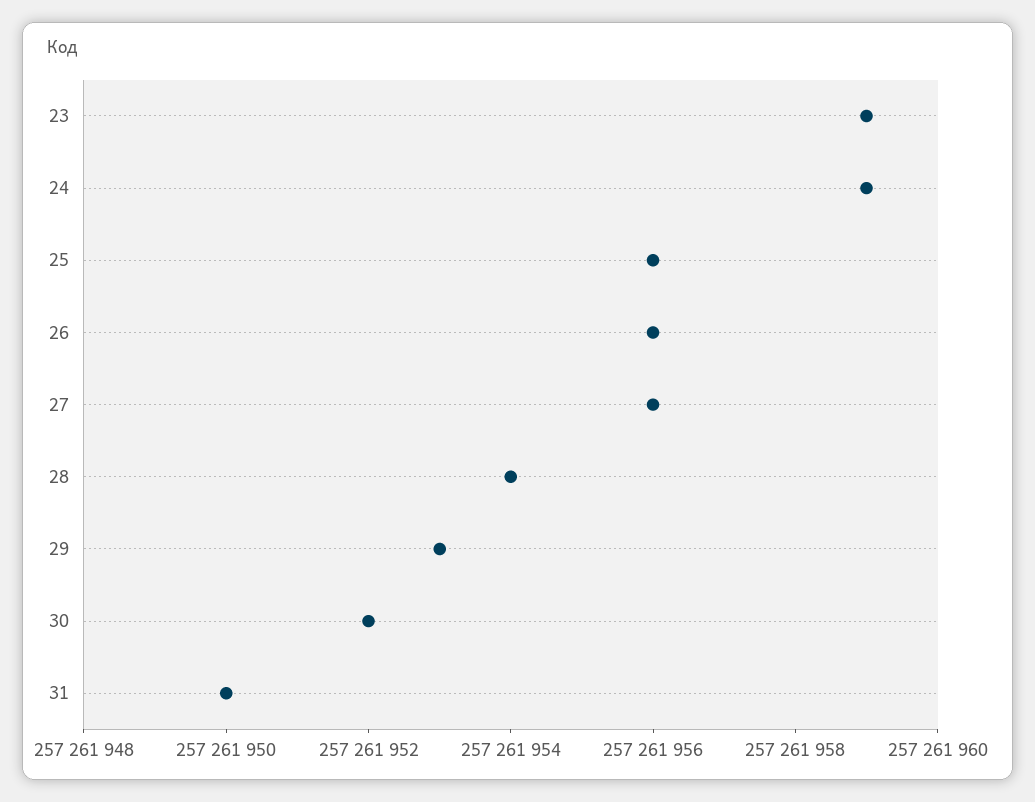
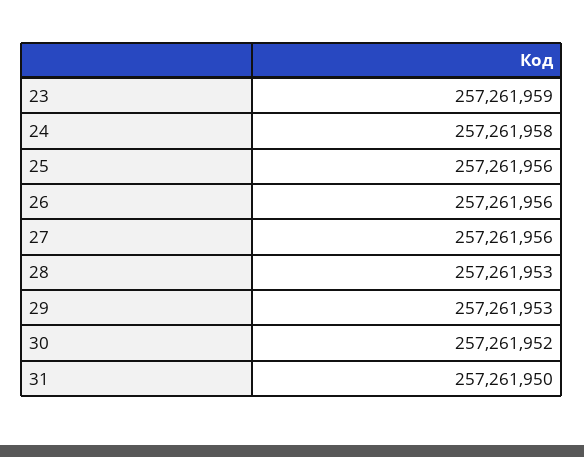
  {
    "23": 257261959,
-   "24": 257261959,
+   "24": 257261958,
    "25": 257261956,
    "26": 257261956,
    "27": 257261956,
-   "28": 257261954,
+   "28": 257261953,
    "29": 257261953,
    "30": 257261952,
    "31": 257261950
  }

